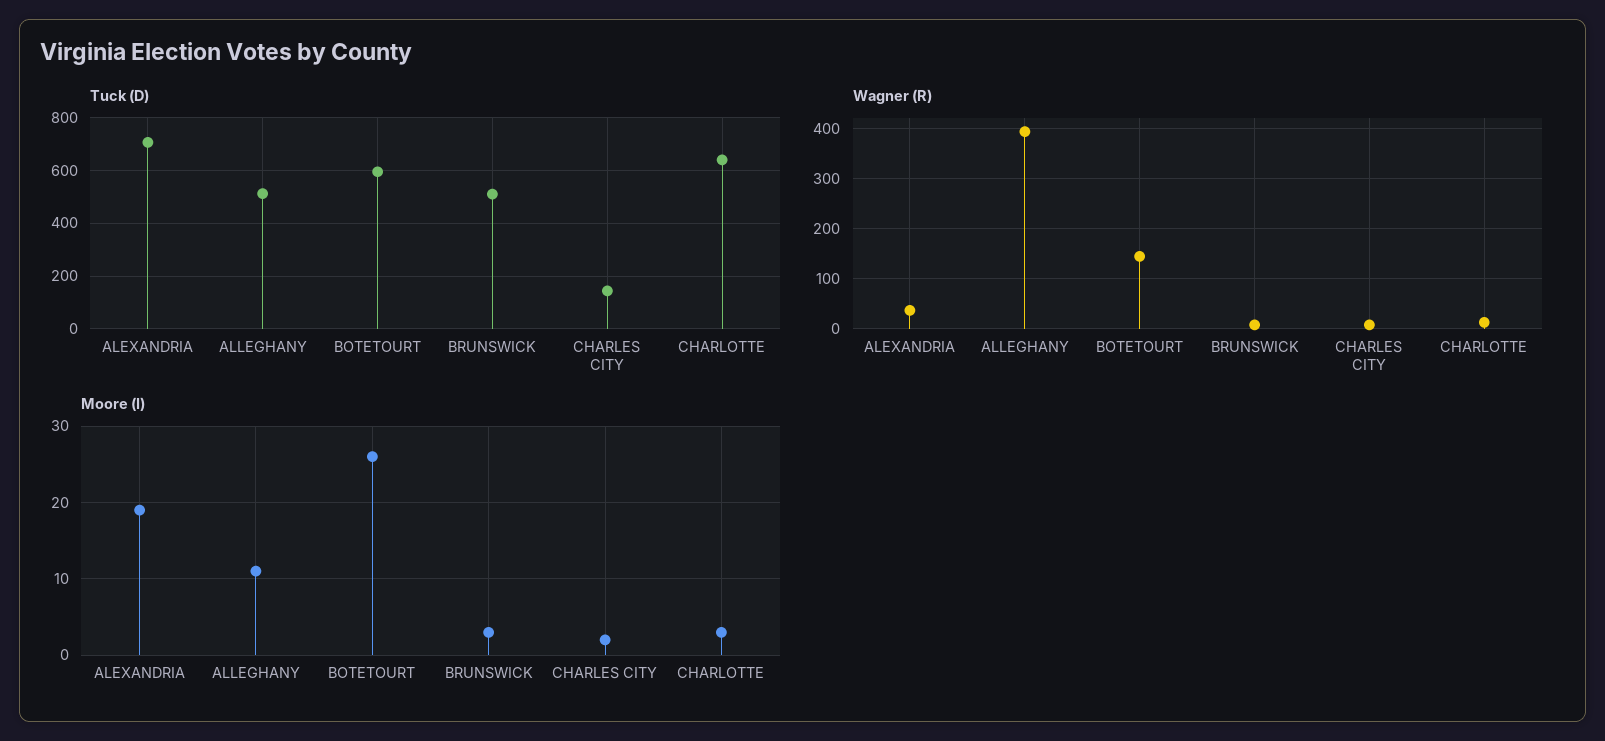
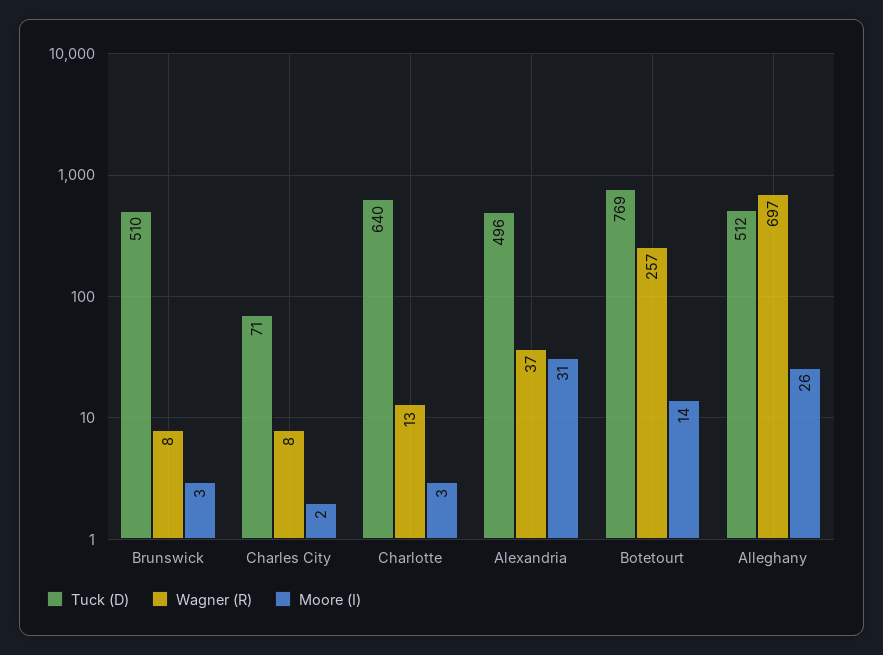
  {
    "Tuck (D)": {
-     "ALEXANDRIA": 700,
+     "ALEXANDRIA": 496,
      "ALLEGHANY": 512,
-     "BOTETOURT": 600,
+     "BOTETOURT": 769,
      "BRUNSWICK": 510,
-     "CHARLES CITY": 150,
+     "CHARLES CITY": 71,
      "CHARLOTTE": 640
    },
    "Wagner (R)": {
      "ALEXANDRIA": 37,
-     "ALLEGHANY": 400,
+     "ALLEGHANY": 697,
-     "BOTETOURT": 140,
+     "BOTETOURT": 257,
      "BRUNSWICK": 8,
      "CHARLES CITY": 8,
      "CHARLOTTE": 13
    },
    "Moore (I)": {
-     "ALEXANDRIA": 19,
+     "ALEXANDRIA": 31,
-     "ALLEGHANY": 11,
+     "ALLEGHANY": 26,
-     "BOTETOURT": 26,
+     "BOTETOURT": 14,
      "BRUNSWICK": 3,
      "CHARLES CITY": 2,
      "CHARLOTTE": 3
    }
  }

